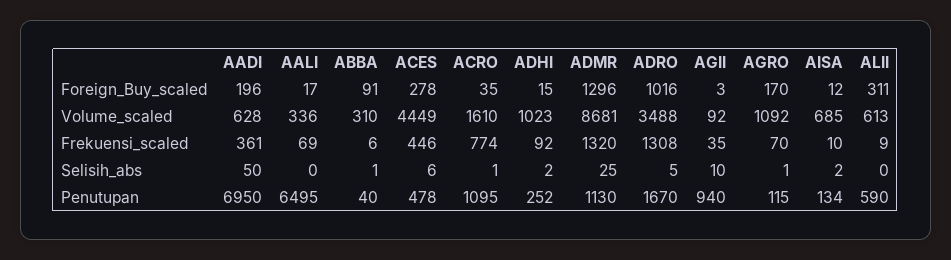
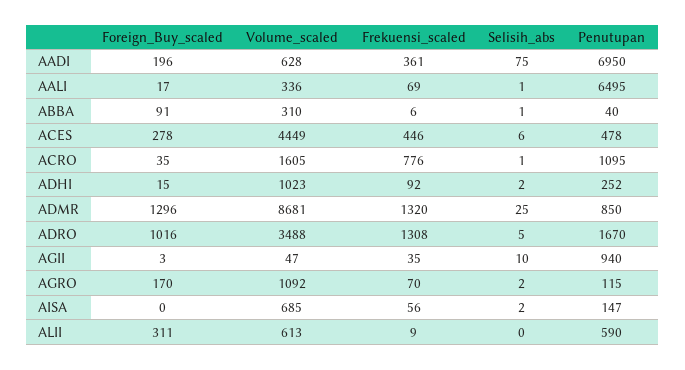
  {
    "AADI": {
      "Foreign_Buy_scaled": 196,
      "Volume_scaled": 628,
      "Frekuensi_scaled": 361,
-     "Selisih_abs": 50,
+     "Selisih_abs": 75,
      "Penutupan": 6950
    },
    "AALI": {
      "Foreign_Buy_scaled": 17,
      "Volume_scaled": 336,
      "Frekuensi_scaled": 69,
-     "Selisih_abs": 0,
+     "Selisih_abs": 1,
      "Penutupan": 6495
    },
    "ABBA": {
      "Foreign_Buy_scaled": 91,
      "Volume_scaled": 310,
      "Frekuensi_scaled": 6,
      "Selisih_abs": 1,
      "Penutupan": 40
    },
    "ACES": {
      "Foreign_Buy_scaled": 278,
      "Volume_scaled": 4449,
      "Frekuensi_scaled": 446,
      "Selisih_abs": 6,
      "Penutupan": 478
    },
    "ACRO": {
      "Foreign_Buy_scaled": 35,
-     "Volume_scaled": 1610,
+     "Volume_scaled": 1605,
-     "Frekuensi_scaled": 774,
+     "Frekuensi_scaled": 776,
      "Selisih_abs": 1,
      "Penutupan": 1095
    },
    "ADHI": {
      "Foreign_Buy_scaled": 15,
      "Volume_scaled": 1023,
      "Frekuensi_scaled": 92,
      "Selisih_abs": 2,
      "Penutupan": 252
    },
    "ADMR": {
      "Foreign_Buy_scaled": 1296,
      "Volume_scaled": 8681,
      "Frekuensi_scaled": 1320,
      "Selisih_abs": 25,
-     "Penutupan": 1130
+     "Penutupan": 850
    },
    "ADRO": {
      "Foreign_Buy_scaled": 1016,
      "Volume_scaled": 3488,
      "Frekuensi_scaled": 1308,
      "Selisih_abs": 5,
      "Penutupan": 1670
    },
    "AGII": {
      "Foreign_Buy_scaled": 3,
-     "Volume_scaled": 92,
+     "Volume_scaled": 47,
      "Frekuensi_scaled": 35,
      "Selisih_abs": 10,
      "Penutupan": 940
    },
    "AGRO": {
      "Foreign_Buy_scaled": 170,
      "Volume_scaled": 1092,
      "Frekuensi_scaled": 70,
-     "Selisih_abs": 1,
+     "Selisih_abs": 2,
      "Penutupan": 115
    },
    "AISA": {
-     "Foreign_Buy_scaled": 12,
+     "Foreign_Buy_scaled": 0,
      "Volume_scaled": 685,
-     "Frekuensi_scaled": 10,
+     "Frekuensi_scaled": 56,
      "Selisih_abs": 2,
-     "Penutupan": 134
+     "Penutupan": 147
    },
    "ALII": {
      "Foreign_Buy_scaled": 311,
      "Volume_scaled": 613,
      "Frekuensi_scaled": 9,
      "Selisih_abs": 0,
      "Penutupan": 590
    }
  }

